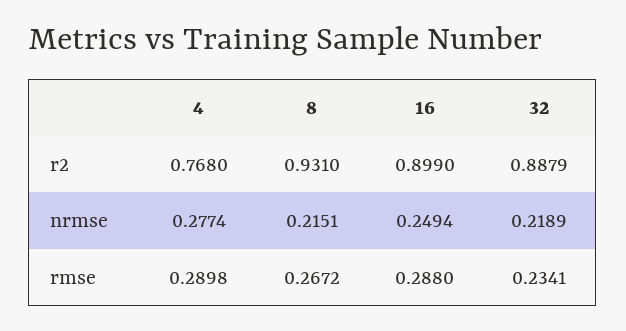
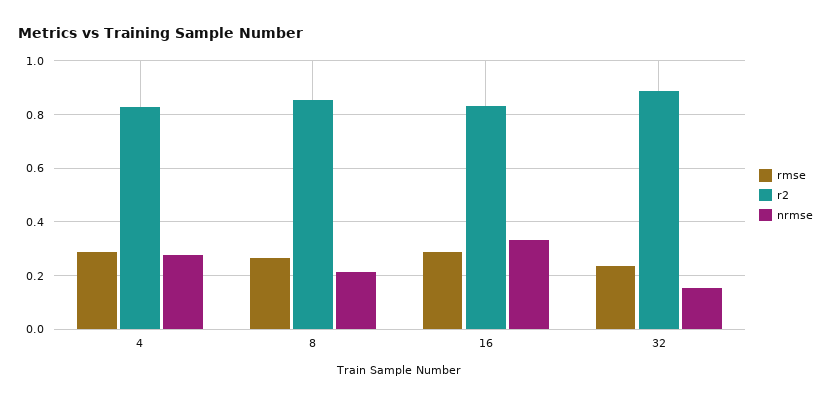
  {
    "r2": {
-     "4": 0.768,
+     "4": 0.825,
-     "8": 0.931,
+     "8": 0.85,
-     "16": 0.899,
+     "16": 0.825,
      "32": 0.8879
    },
    "nrmse": {
      "4": 0.2774,
      "8": 0.2151,
-     "16": 0.2494,
+     "16": 0.325,
-     "32": 0.2189
+     "32": 0.15
    },
    "rmse": {
      "4": 0.2898,
      "8": 0.2672,
      "16": 0.288,
      "32": 0.2341
    }
  }

